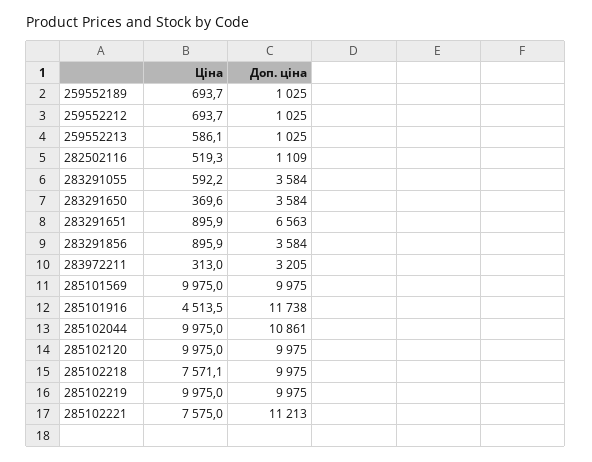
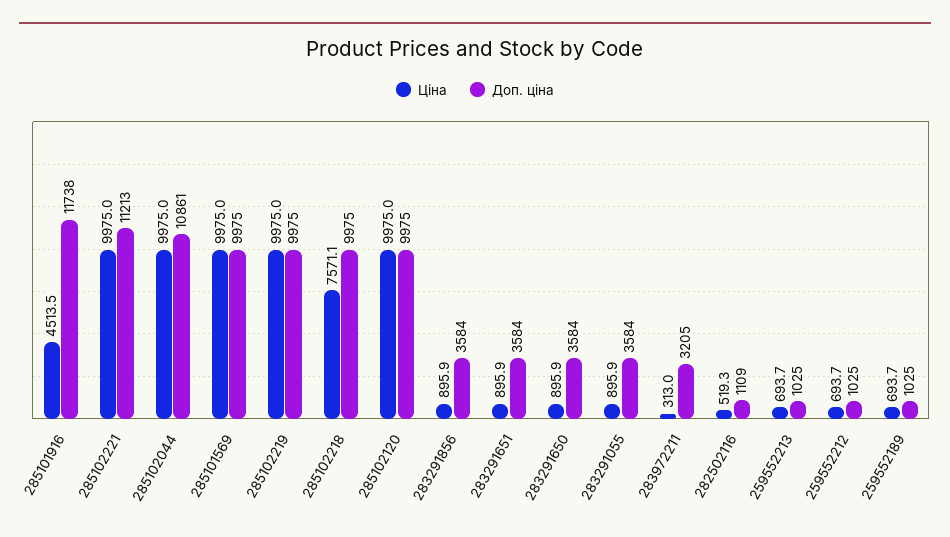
  {
    "Ціна": {
      "259552189": 693.7,
      "259552212": 693.7,
-     "259552213": 586.1,
+     "259552213": 693.7,
      "282502116": 519.3,
-     "283291055": 592.2,
+     "283291055": 895.9,
-     "283291650": 369.6,
+     "283291650": 895.9,
      "283291651": 895.9,
      "283291856": 895.9,
      "283972211": 313,
      "285101569": 9975,
      "285101916": 4513.5,
      "285102044": 9975,
      "285102120": 9975,
      "285102218": 7571.1,
      "285102219": 9975,
-     "285102221": 7575
+     "285102221": 9975
    },
    "Доп. ціна": {
      "259552189": 1025,
      "259552212": 1025,
      "259552213": 1025,
      "282502116": 1109,
      "283291055": 3584,
      "283291650": 3584,
-     "283291651": 6563,
+     "283291651": 3584,
      "283291856": 3584,
      "283972211": 3205,
      "285101569": 9975,
      "285101916": 11738,
      "285102044": 10861,
      "285102120": 9975,
      "285102218": 9975,
      "285102219": 9975,
      "285102221": 11213
    }
  }

